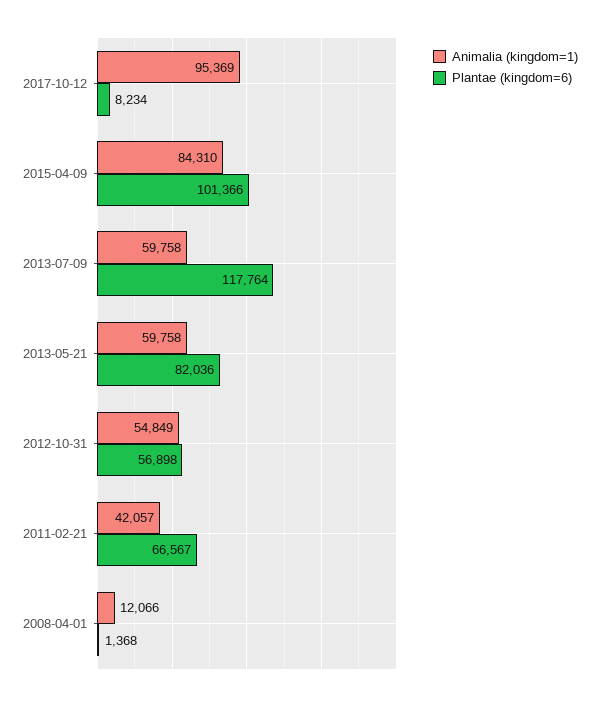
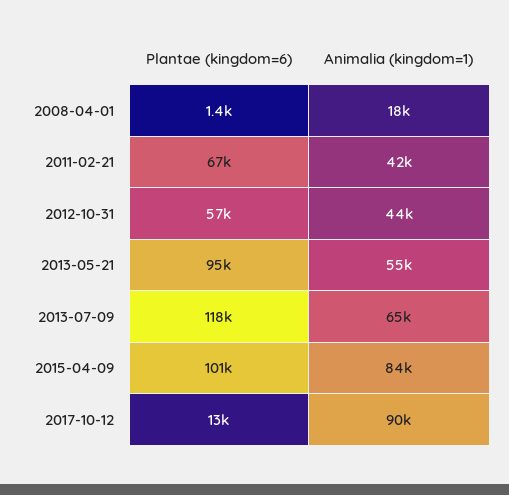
  {
    "Animalia (kingdom=1)": {
-     "2017-10-12": 95369,
+     "2017-10-12": 90000,
      "2015-04-09": 84310,
-     "2013-07-09": 59758,
+     "2013-07-09": 65000,
-     "2013-05-21": 59758,
+     "2013-05-21": 55000,
-     "2012-10-31": 54849,
+     "2012-10-31": 44000,
      "2011-02-21": 42057,
-     "2008-04-01": 12066
+     "2008-04-01": 18000
    },
    "Plantae (kingdom=6)": {
-     "2017-10-12": 8234,
+     "2017-10-12": 13000,
      "2015-04-09": 101366,
      "2013-07-09": 117764,
-     "2013-05-21": 82036,
+     "2013-05-21": 95000,
      "2012-10-31": 56898,
      "2011-02-21": 66567,
      "2008-04-01": 1368
    }
  }

